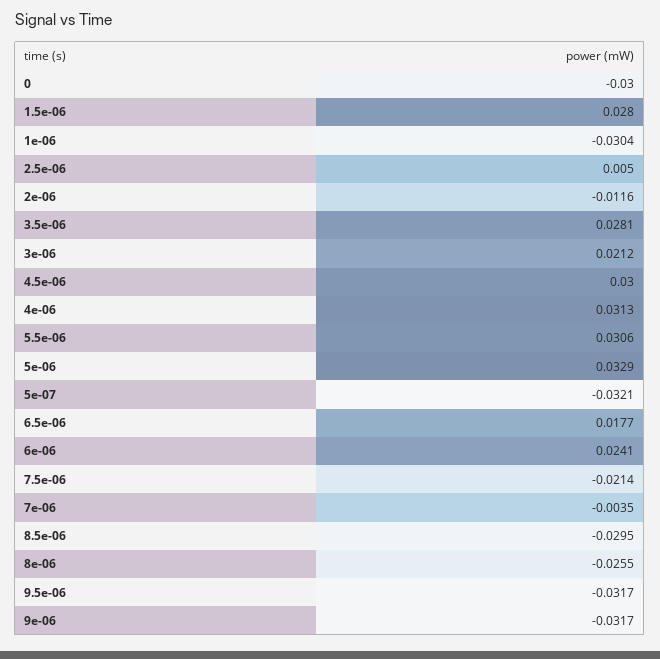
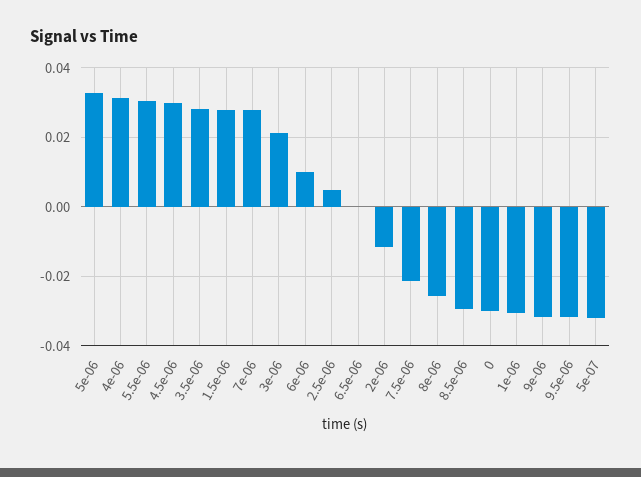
  {
    "0": -0.03,
    "1.5e-06": 0.028,
    "1e-06": -0.0304,
    "2.5e-06": 0.005,
    "2e-06": -0.0116,
    "3.5e-06": 0.0281,
    "3e-06": 0.0212,
    "4.5e-06": 0.03,
    "4e-06": 0.0313,
    "5.5e-06": 0.0306,
    "5e-06": 0.0329,
    "5e-07": -0.0321,
-   "6.5e-06": 0.0177,
+   "6.5e-06": 0,
-   "6e-06": 0.0241,
+   "6e-06": 0.01,
    "7.5e-06": -0.0214,
-   "7e-06": -0.0035,
+   "7e-06": 0.028,
    "8.5e-06": -0.0295,
    "8e-06": -0.0255,
    "9.5e-06": -0.0317,
    "9e-06": -0.0317
  }

